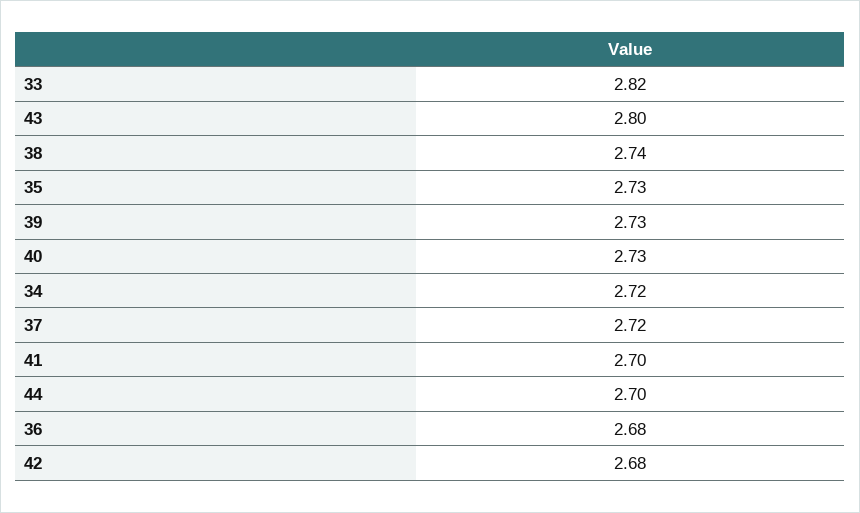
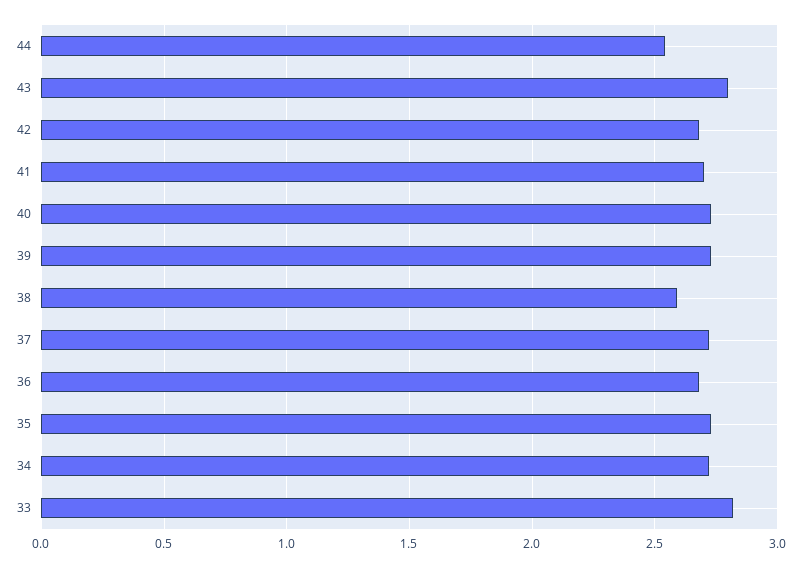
  {
    "33": 2.82,
    "43": 2.8,
-   "38": 2.74,
+   "38": 2.6,
    "35": 2.73,
    "39": 2.73,
    "40": 2.73,
    "34": 2.72,
    "37": 2.72,
    "41": 2.7,
-   "44": 2.7,
+   "44": 2.55,
    "36": 2.68,
    "42": 2.68
  }

